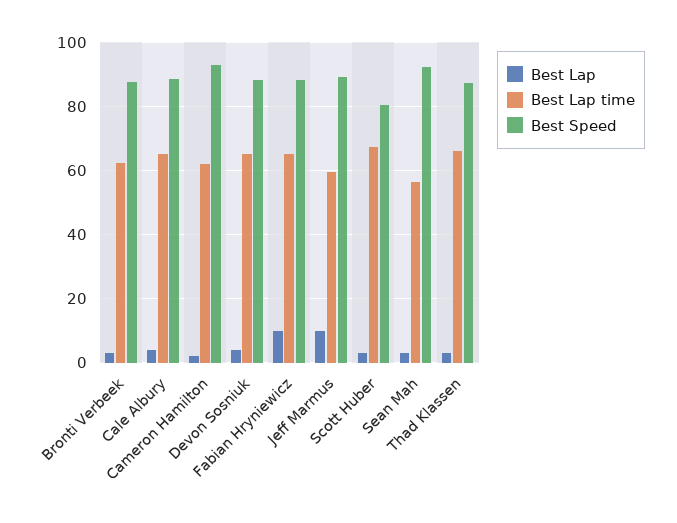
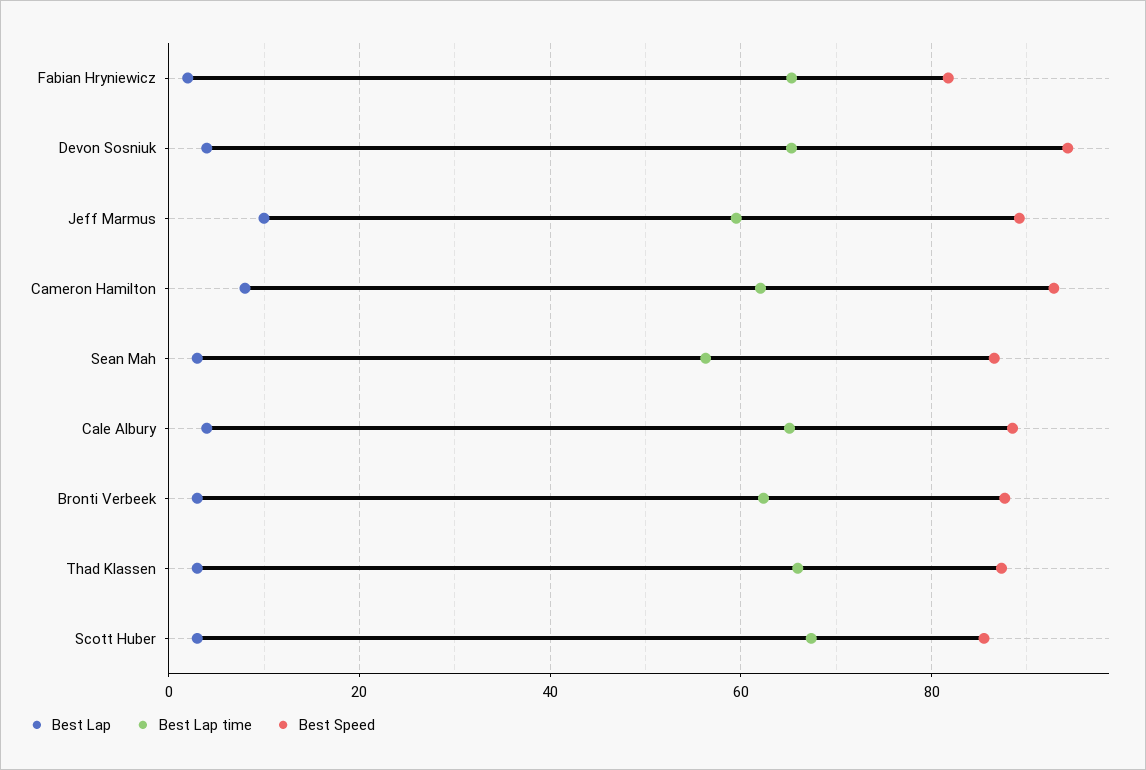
  {
    "Best Lap": {
      "Bronti Verbeek": 4,
      "Cale Albury": 4,
-     "Cameron Hamilton": 2,
+     "Cameron Hamilton": 8,
      "Devon Sosniuk": 4,
-     "Fabian Hryniewicz": 10,
+     "Fabian Hryniewicz": 2,
      "Jeff Marmus": 10,
      "Scott Huber": 4,
      "Sean Mah": 4,
      "Thad Klassen": 4
    },
    "Best Lap time": {
      "Bronti Verbeek": 62,
      "Cale Albury": 66,
      "Cameron Hamilton": 62,
      "Devon Sosniuk": 66,
      "Fabian Hryniewicz": 66,
      "Jeff Marmus": 60,
      "Scott Huber": 68,
      "Sean Mah": 56,
      "Thad Klassen": 66
    },
    "Best Speed": {
      "Bronti Verbeek": 88,
      "Cale Albury": 88,
      "Cameron Hamilton": 92,
-     "Devon Sosniuk": 88,
+     "Devon Sosniuk": 94,
-     "Fabian Hryniewicz": 88,
+     "Fabian Hryniewicz": 82,
      "Jeff Marmus": 90,
-     "Scott Huber": 80,
+     "Scott Huber": 86,
-     "Sean Mah": 92,
+     "Sean Mah": 86,
      "Thad Klassen": 88
    }
  }

